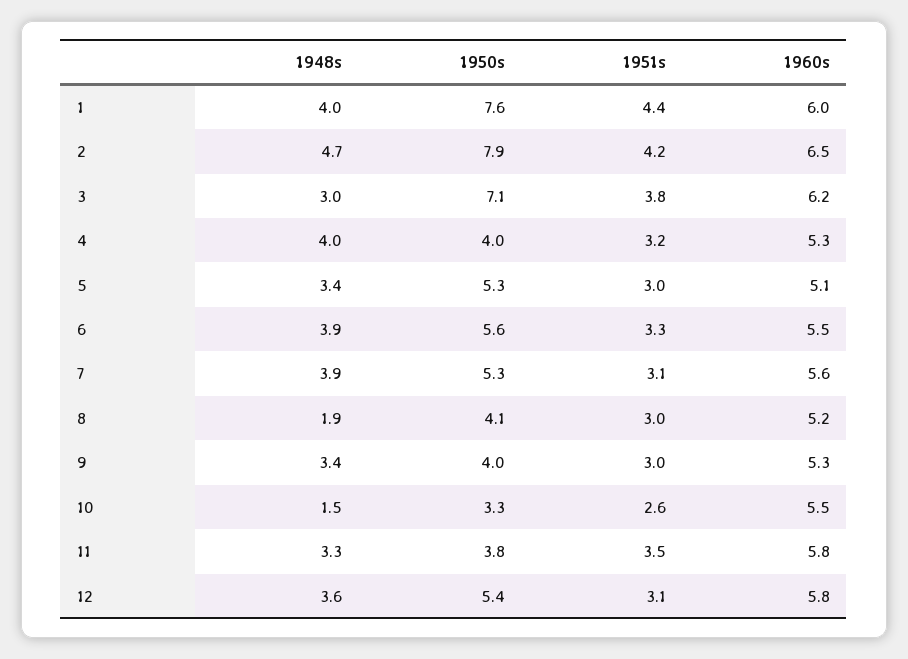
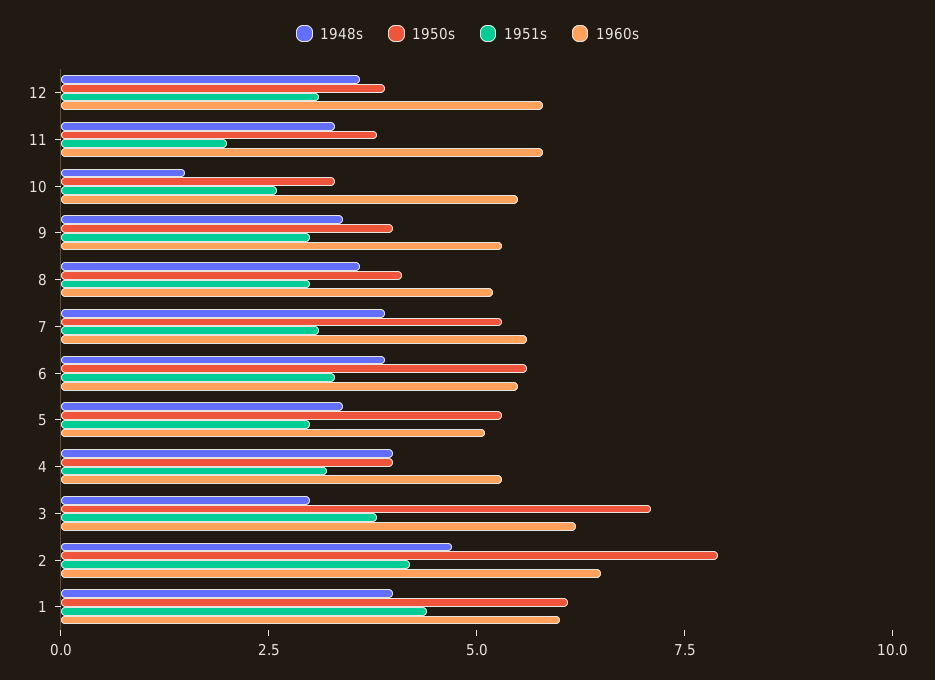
  {
    "1948s": {
      "1": 4,
      "2": 4.7,
      "3": 3,
      "4": 4,
      "5": 3.4,
      "6": 3.9,
      "7": 3.9,
-     "8": 1.9,
+     "8": 3.5,
      "9": 3.4,
      "10": 1.5,
      "11": 3.3,
      "12": 3.6
    },
    "1950s": {
-     "1": 7.6,
+     "1": 6,
      "2": 7.9,
      "3": 7.1,
      "4": 4,
      "5": 5.3,
      "6": 5.6,
      "7": 5.3,
      "8": 4.1,
      "9": 4,
      "10": 3.3,
      "11": 3.8,
-     "12": 5.4
+     "12": 4
    },
    "1951s": {
      "1": 4.4,
      "2": 4.2,
      "3": 3.8,
      "4": 3.2,
      "5": 3,
      "6": 3.3,
      "7": 3.1,
      "8": 3,
      "9": 3,
      "10": 2.6,
-     "11": 3.5,
+     "11": 2,
      "12": 3.1
    },
    "1960s": {
      "1": 6,
      "2": 6.5,
      "3": 6.2,
      "4": 5.3,
      "5": 5.1,
      "6": 5.5,
      "7": 5.6,
      "8": 5.2,
      "9": 5.3,
      "10": 5.5,
      "11": 5.8,
      "12": 5.8
    }
  }

